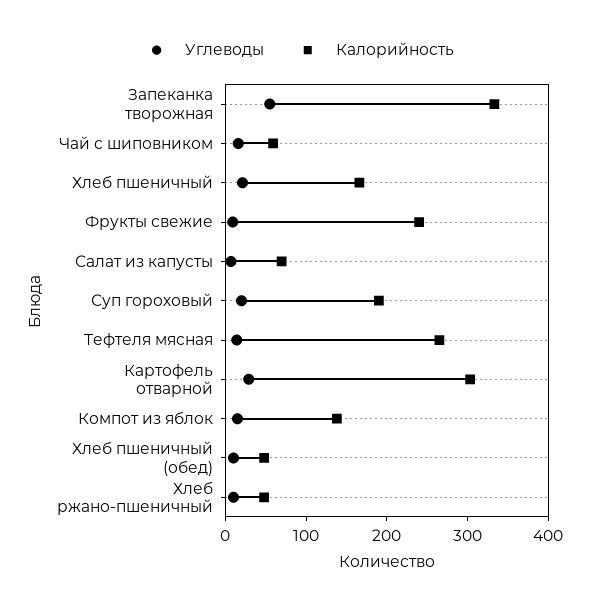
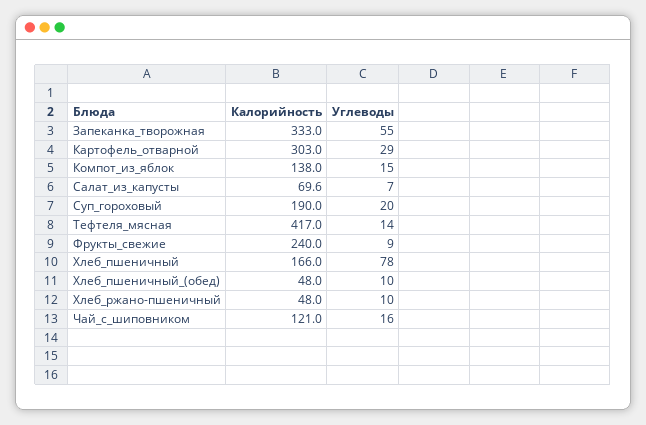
  {
    "Углеводы": {
      "Запеканка творожная": 55,
      "Чай с шиповником": 16,
-     "Хлеб пшеничный": 20,
+     "Хлеб пшеничный": 78,
      "Фрукты свежие": 9,
      "Салат из капусты": 7,
      "Суп гороховый": 20,
      "Тефтеля мясная": 14,
      "Картофель отварной": 29,
      "Компот из яблок": 15,
      "Хлеб пшеничный (обед)": 10,
      "Хлеб ржано-пшеничный": 10
    },
    "Калорийность": {
      "Запеканка творожная": 333,
-     "Чай с шиповником": 60,
+     "Чай с шиповником": 121,
      "Хлеб пшеничный": 166,
      "Фрукты свежие": 240,
      "Салат из капусты": 69.6,
      "Суп гороховый": 190,
-     "Тефтеля мясная": 260,
+     "Тефтеля мясная": 417,
      "Картофель отварной": 303,
      "Компот из яблок": 138,
      "Хлеб пшеничный (обед)": 48,
      "Хлеб ржано-пшеничный": 48
    }
  }

